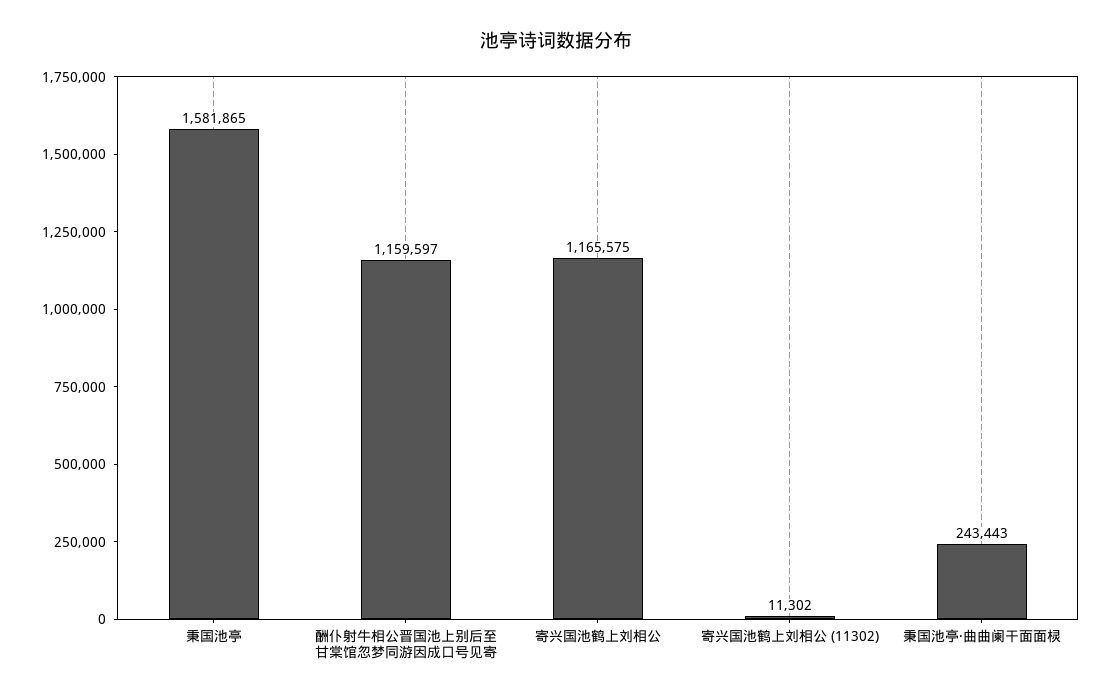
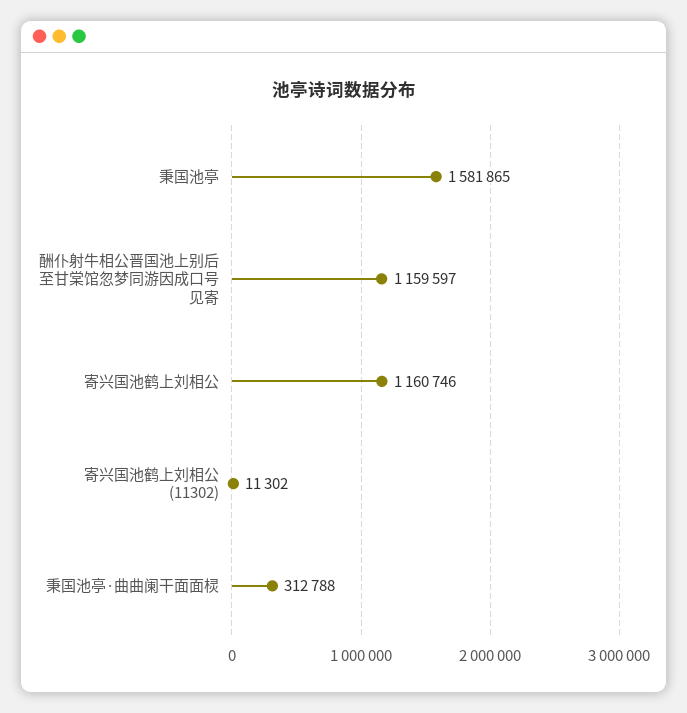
  {
    "秉国池亭": 1581865,
    "酬仆射牛相公晋国池上别后至甘棠馆忽梦同游因成口号见寄": 1159597,
-   "寄兴国池鹤上刘相公": 1165575,
+   "寄兴国池鹤上刘相公": 1160746,
    "寄兴国池鹤上刘相公 (11302)": 11302,
-   "秉国池亭·曲曲阑干面面棂": 243443
+   "秉国池亭·曲曲阑干面面棂": 312788
  }

